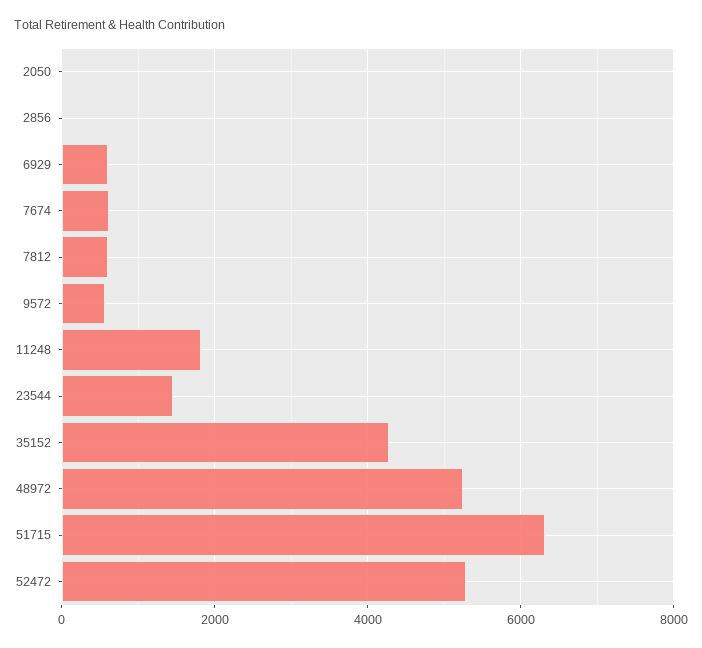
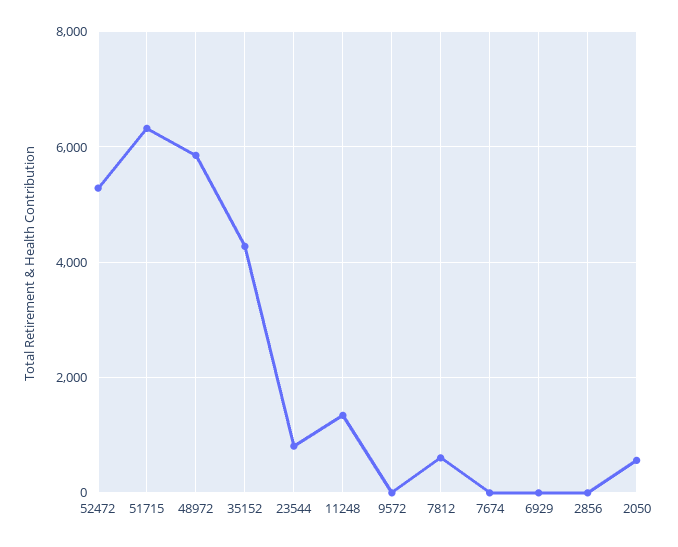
  {
-   "2050": 0,
+   "2050": 600,
    "2856": 0,
-   "6929": 600,
+   "6929": 0,
-   "7674": 600,
+   "7674": 0,
    "7812": 600,
-   "9572": 600,
+   "9572": 0,
-   "11248": 1800,
+   "11248": 1400,
-   "23544": 1400,
+   "23544": 800,
    "35152": 4200,
-   "48972": 5200,
+   "48972": 5800,
    "51715": 6400,
    "52472": 5200
  }

